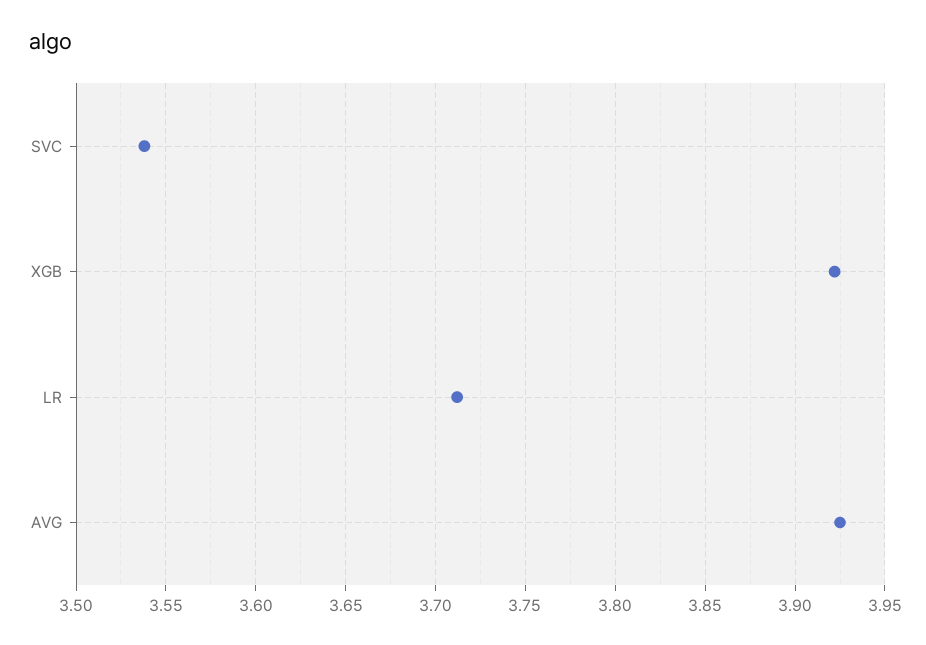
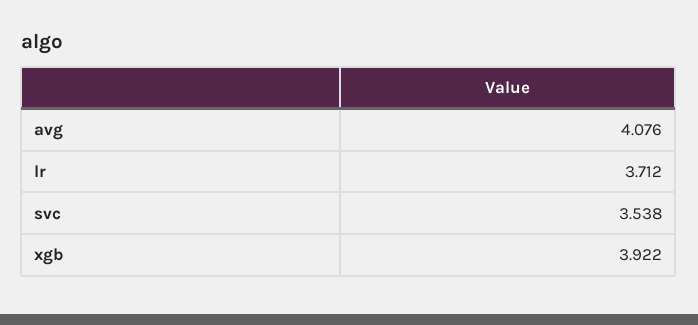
  {
    "SVC": 3.538,
    "XGB": 3.922,
    "LR": 3.712,
-   "AVG": 3.925
+   "AVG": 4.076
  }

